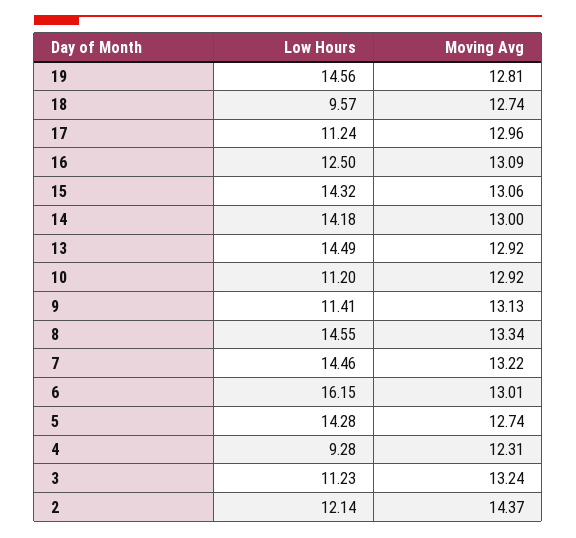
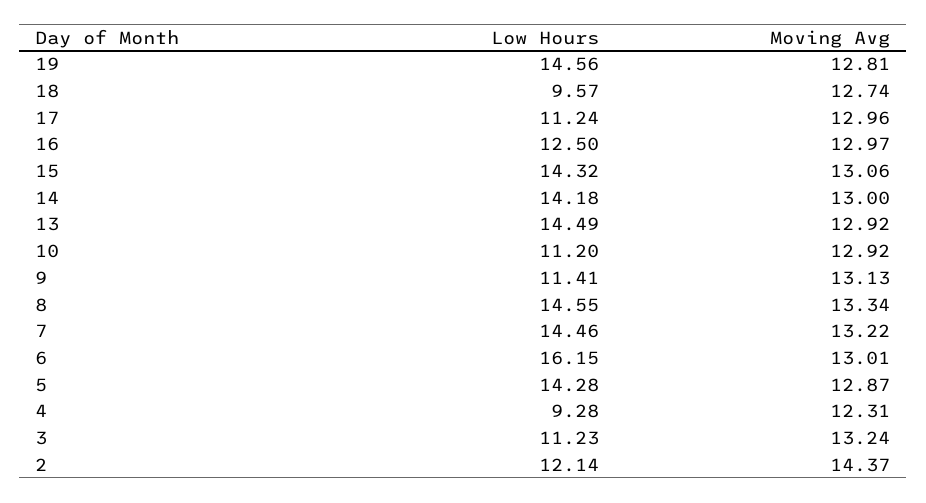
  {
    "Low Hours": {
      "19": 14.56,
      "18": 9.57,
      "17": 11.24,
      "16": 12.5,
      "15": 14.32,
      "14": 14.18,
      "13": 14.49,
      "10": 11.2,
      "9": 11.41,
      "8": 14.55,
      "7": 14.46,
      "6": 16.15,
      "5": 14.28,
      "4": 9.28,
      "3": 11.23,
      "2": 12.14
    },
    "Moving Avg": {
      "19": 12.81,
      "18": 12.74,
      "17": 12.96,
-     "16": 13.09,
+     "16": 12.97,
      "15": 13.06,
      "14": 13,
      "13": 12.92,
      "10": 12.92,
      "9": 13.13,
      "8": 13.34,
      "7": 13.22,
      "6": 13.01,
-     "5": 12.74,
+     "5": 12.87,
      "4": 12.31,
      "3": 13.24,
      "2": 14.37
    }
  }

